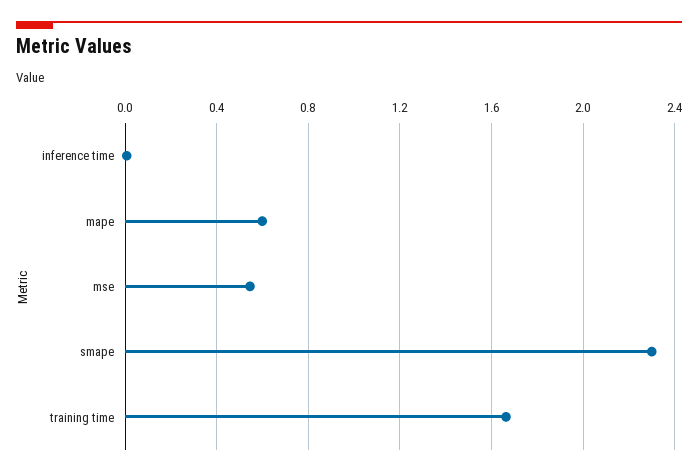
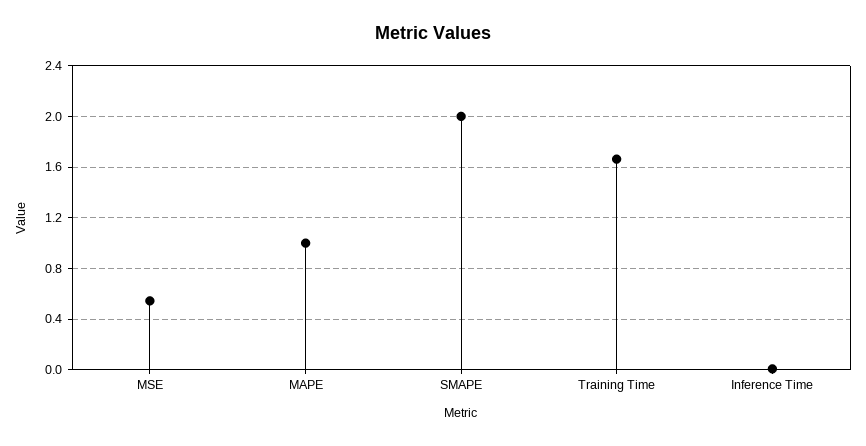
  {
    "inference time": 0,
-   "mape": 0.6,
+   "mape": 1,
    "mse": 0.55,
-   "smape": 2.3,
+   "smape": 2,
    "training time": 1.65
  }

